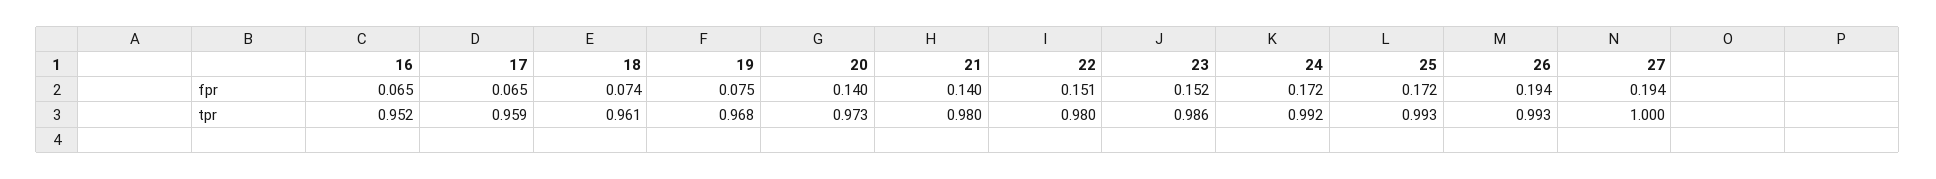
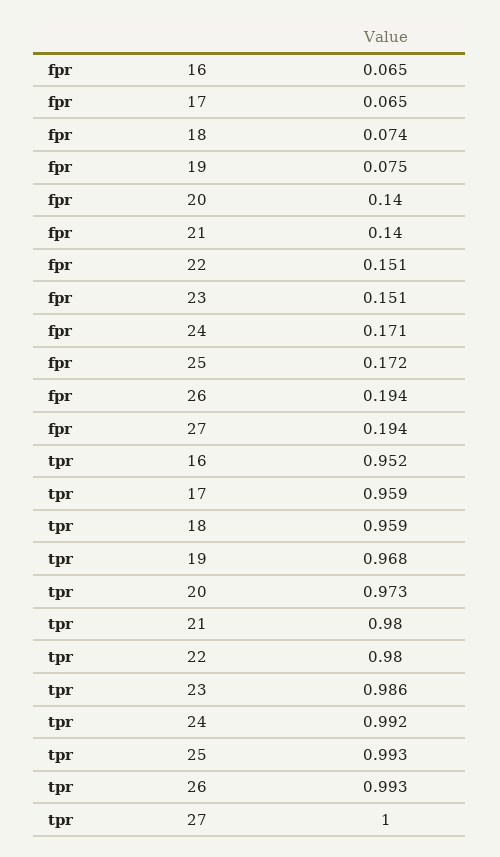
  {
    "16": {
      "fpr": 0.065,
      "tpr": 0.952
    },
    "17": {
      "fpr": 0.065,
      "tpr": 0.959
    },
    "18": {
      "fpr": 0.074,
-     "tpr": 0.961
+     "tpr": 0.959
    },
    "19": {
      "fpr": 0.075,
      "tpr": 0.968
    },
    "20": {
      "fpr": 0.14,
      "tpr": 0.973
    },
    "21": {
      "fpr": 0.14,
      "tpr": 0.98
    },
    "22": {
      "fpr": 0.151,
      "tpr": 0.98
    },
    "23": {
-     "fpr": 0.152,
+     "fpr": 0.151,
      "tpr": 0.986
    },
    "24": {
-     "fpr": 0.172,
+     "fpr": 0.171,
      "tpr": 0.992
    },
    "25": {
      "fpr": 0.172,
      "tpr": 0.993
    },
    "26": {
      "fpr": 0.194,
      "tpr": 0.993
    },
    "27": {
      "fpr": 0.194,
      "tpr": 1
    }
  }

